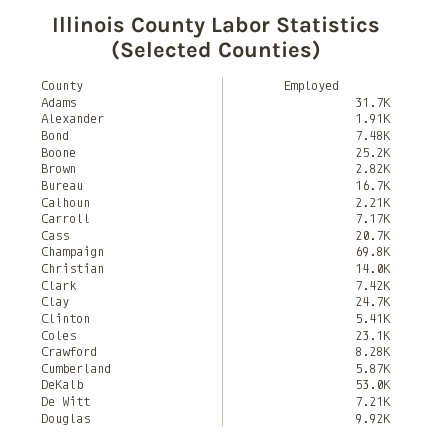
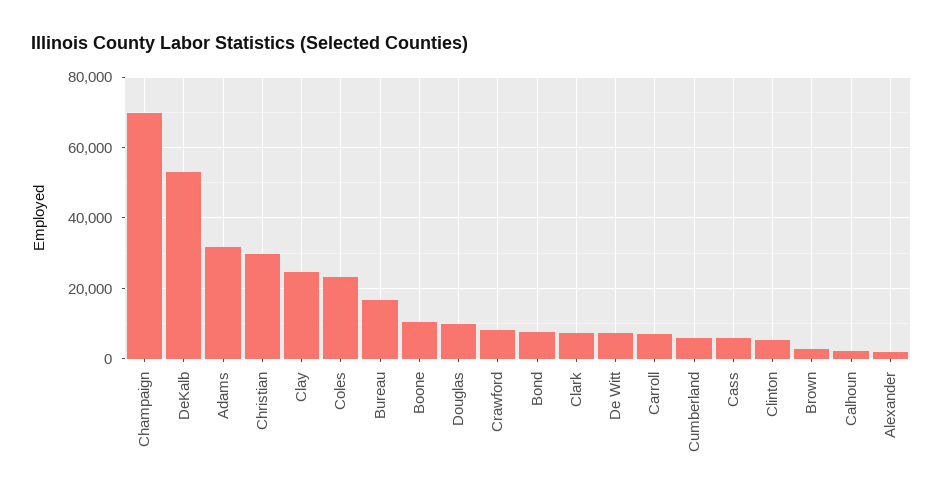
  {
    "Adams": 31700,
    "Alexander": 1910,
    "Bond": 7480,
-   "Boone": 25200,
+   "Boone": 10000,
    "Brown": 2820,
    "Bureau": 16700,
    "Calhoun": 2210,
    "Carroll": 7170,
-   "Cass": 20700,
+   "Cass": 6000,
    "Champaign": 69800,
-   "Christian": 14000,
+   "Christian": 30000,
    "Clark": 7420,
    "Clay": 24700,
    "Clinton": 5410,
    "Coles": 23100,
    "Crawford": 8280,
    "Cumberland": 5870,
    "DeKalb": 53000,
    "De Witt": 7210,
    "Douglas": 9920
  }

